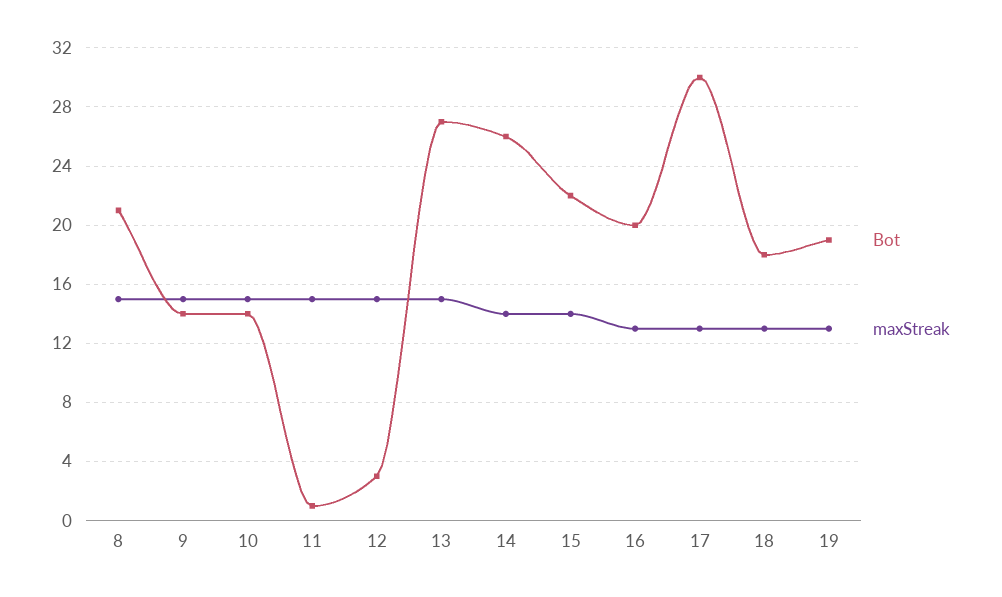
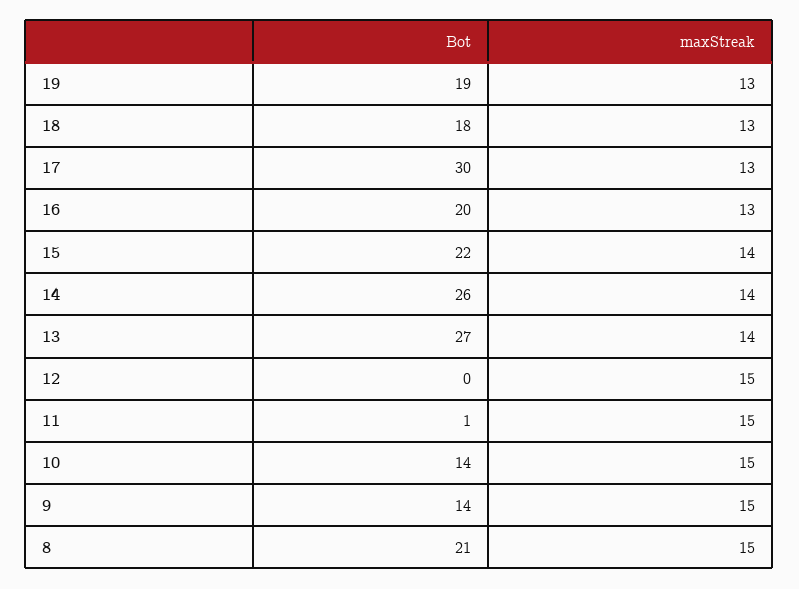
  {
    "Bot": {
      "8": 21,
      "9": 14,
      "10": 14,
      "11": 1,
-     "12": 3,
+     "12": 0,
      "13": 27,
      "14": 26,
      "15": 22,
      "16": 20,
      "17": 30,
      "18": 18,
      "19": 19
    },
    "maxStreak": {
      "8": 15,
      "9": 15,
      "10": 15,
      "11": 15,
      "12": 15,
-     "13": 15,
+     "13": 14,
      "14": 14,
      "15": 14,
      "16": 13,
      "17": 13,
      "18": 13,
      "19": 13
    }
  }

